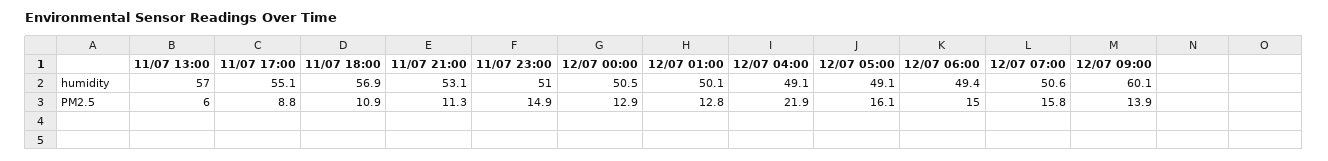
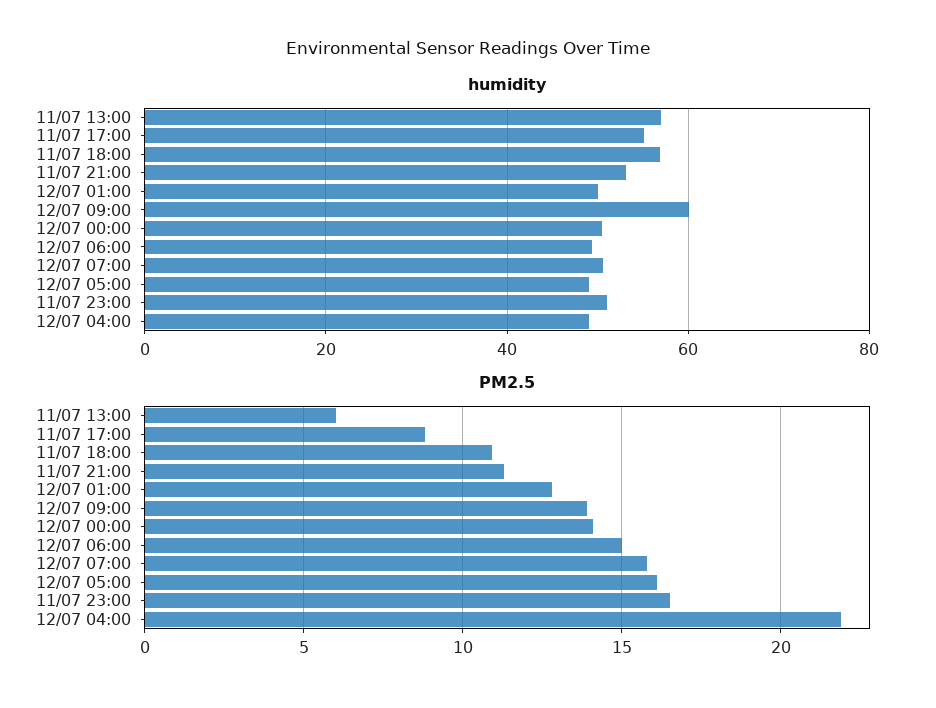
  {
    "humidity": {
      "11/07 13:00": 57,
      "11/07 17:00": 55.1,
      "11/07 18:00": 56.9,
      "11/07 21:00": 53.1,
      "11/07 23:00": 51,
      "12/07 00:00": 50.5,
      "12/07 01:00": 50.1,
      "12/07 04:00": 49.1,
      "12/07 05:00": 49.1,
      "12/07 06:00": 49.4,
      "12/07 07:00": 50.6,
      "12/07 09:00": 60.1
    },
    "PM2.5": {
      "11/07 13:00": 6,
      "11/07 17:00": 8.8,
      "11/07 18:00": 10.9,
      "11/07 21:00": 11.3,
-     "11/07 23:00": 14.9,
+     "11/07 23:00": 16.5,
-     "12/07 00:00": 12.9,
+     "12/07 00:00": 14,
      "12/07 01:00": 12.8,
      "12/07 04:00": 21.9,
      "12/07 05:00": 16.1,
      "12/07 06:00": 15,
      "12/07 07:00": 15.8,
      "12/07 09:00": 13.9
    }
  }

